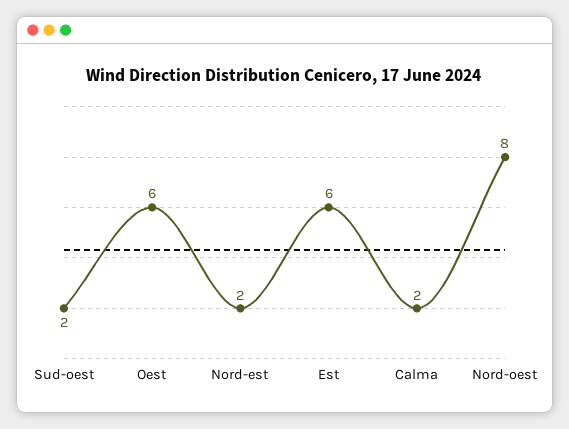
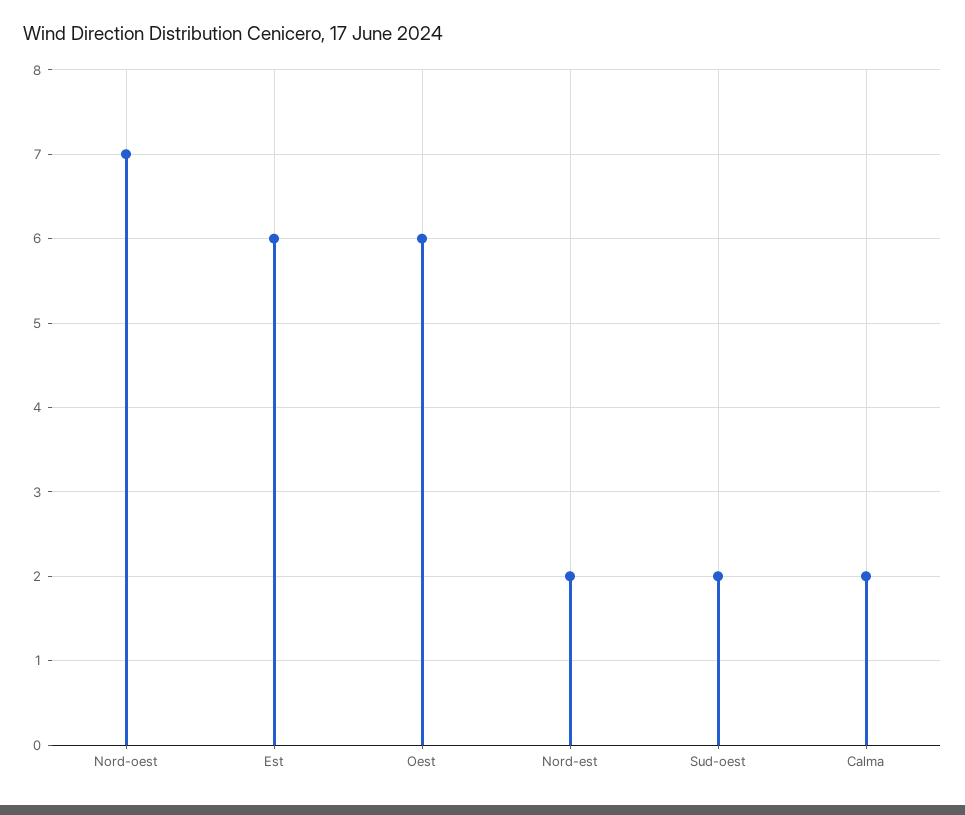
  {
    "Sud-oest": 2,
    "Oest": 6,
    "Nord-est": 2,
    "Est": 6,
    "Calma": 2,
-   "Nord-oest": 8
+   "Nord-oest": 7
  }

